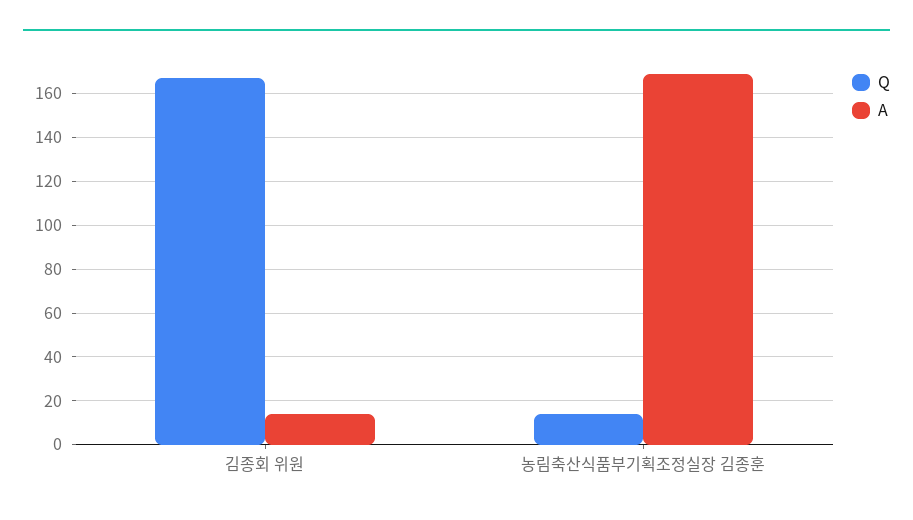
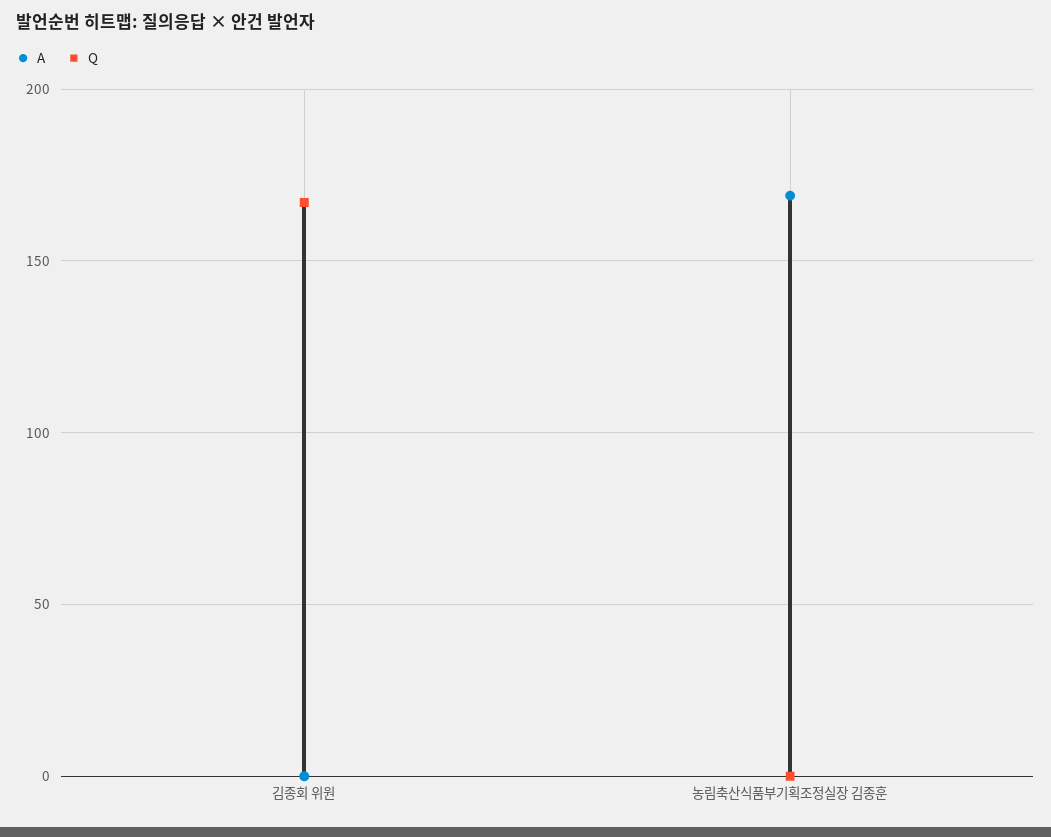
  {
    "Q": {
      "김종회 위원": 165,
-     "농림축산식품부기획조정실장 김종훈": 15
+     "농림축산식품부기획조정실장 김종훈": 0
    },
    "A": {
-     "김종회 위원": 15,
+     "김종회 위원": 0,
      "농림축산식품부기획조정실장 김종훈": 170
    }
  }

